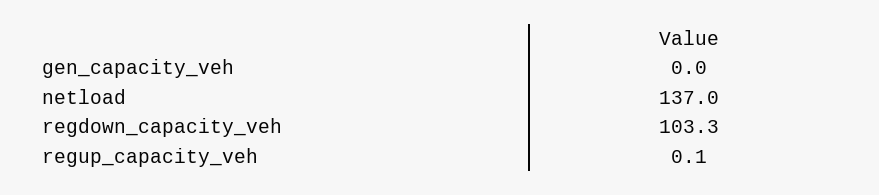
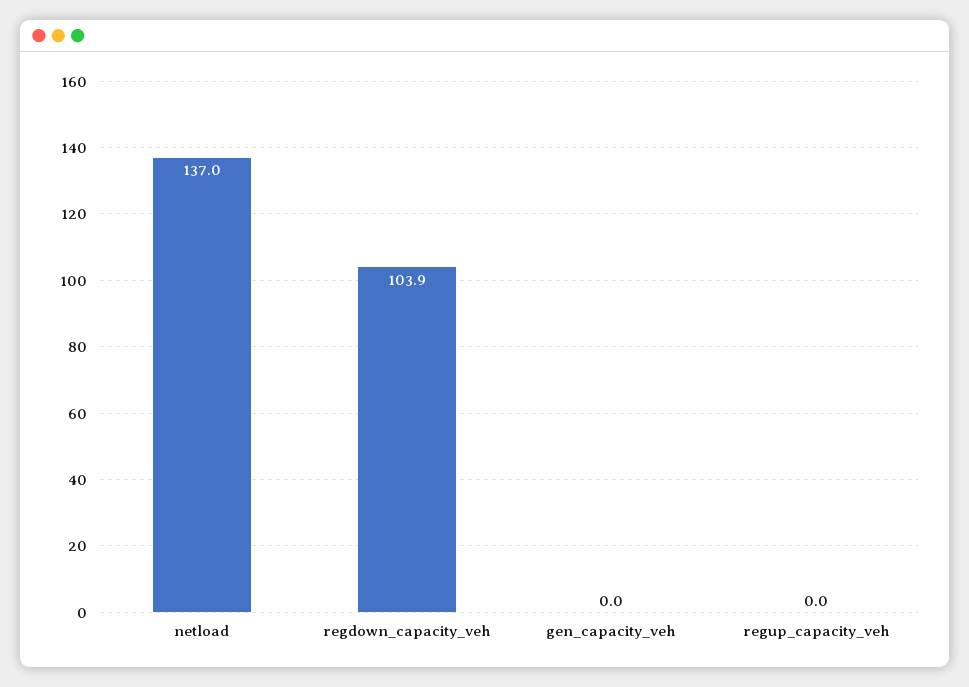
  {
    "gen_capacity_veh": 0,
    "netload": 137,
-   "regdown_capacity_veh": 103.3,
+   "regdown_capacity_veh": 103.9,
-   "regup_capacity_veh": 0.1
+   "regup_capacity_veh": 0
  }

